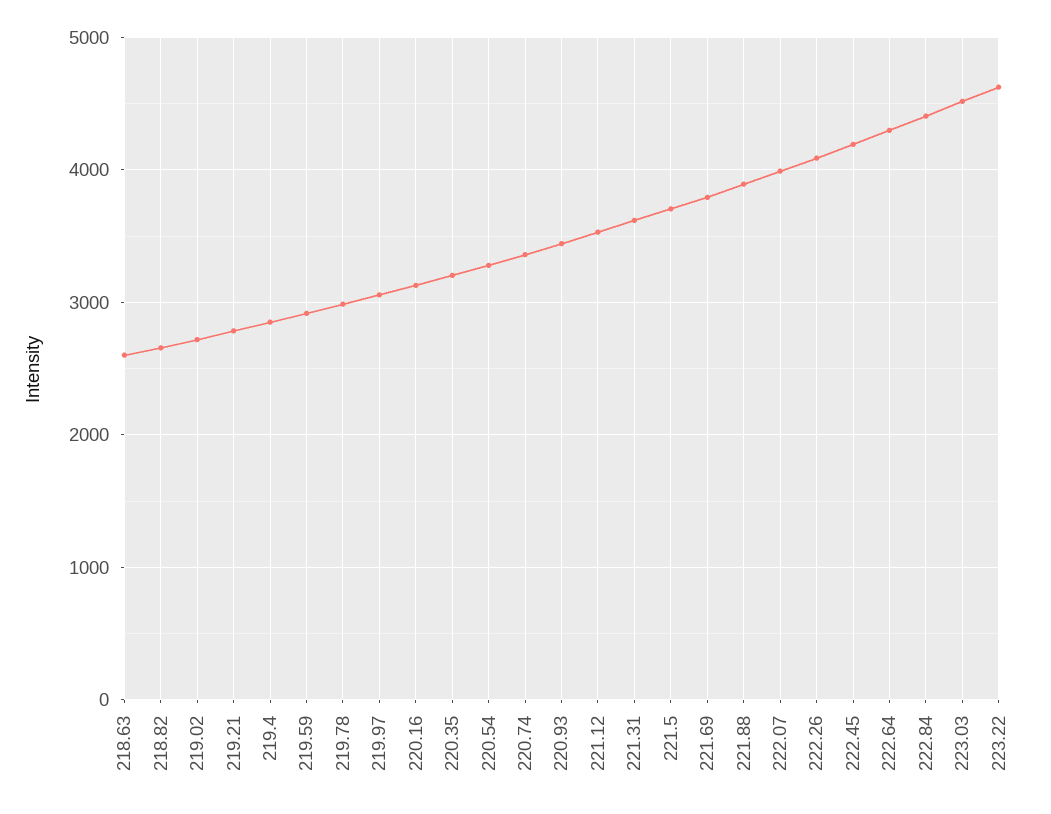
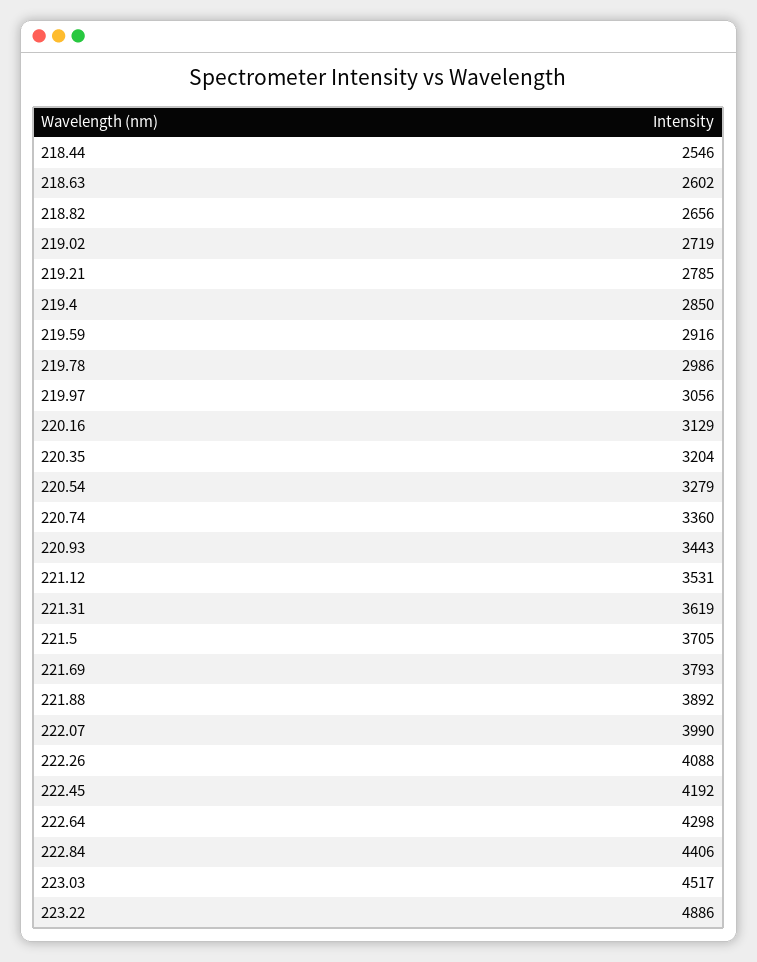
  {
    "218.63": 2602,
    "218.82": 2656,
    "219.02": 2719,
    "219.21": 2785,
    "219.4": 2850,
    "219.59": 2916,
    "219.78": 2986,
    "219.97": 3056,
    "220.16": 3129,
    "220.35": 3204,
    "220.54": 3279,
    "220.74": 3360,
    "220.93": 3443,
    "221.12": 3531,
    "221.31": 3619,
    "221.5": 3705,
    "221.69": 3793,
    "221.88": 3892,
    "222.07": 3990,
    "222.26": 4088,
    "222.45": 4192,
    "222.64": 4298,
    "222.84": 4406,
    "223.03": 4517,
-   "223.22": 4600
+   "223.22": 4886,
+   "218.44": 2546
  }

